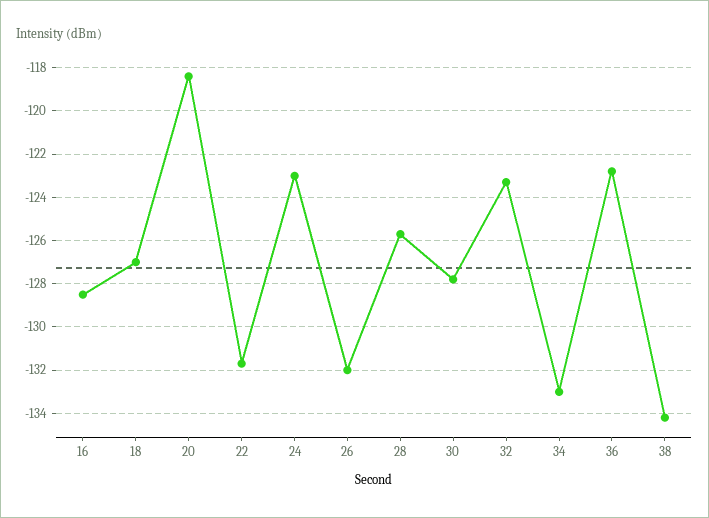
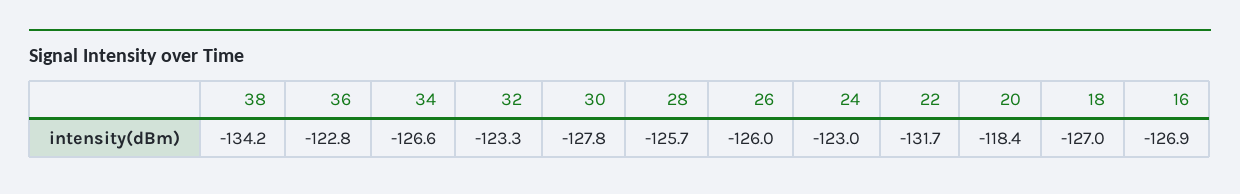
  {
-   "16": -128.5,
+   "16": -126.9,
    "18": -127,
    "20": -118.4,
    "22": -131.7,
    "24": -123,
-   "26": -132,
+   "26": -126,
    "28": -125.7,
    "30": -127.8,
    "32": -123.3,
-   "34": -133,
+   "34": -126.6,
    "36": -122.8,
    "38": -134.2
  }

